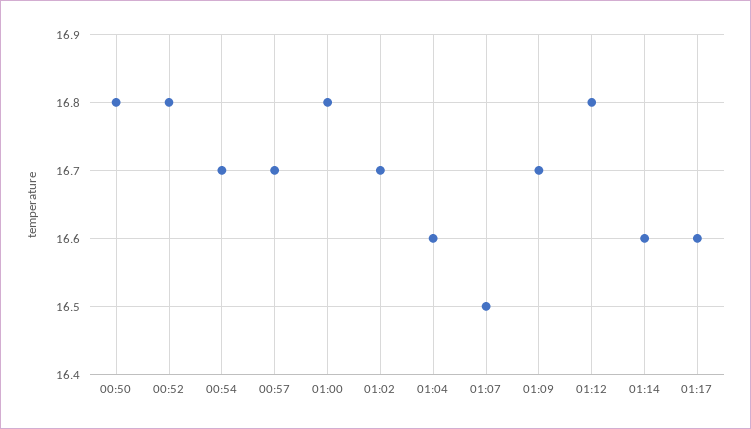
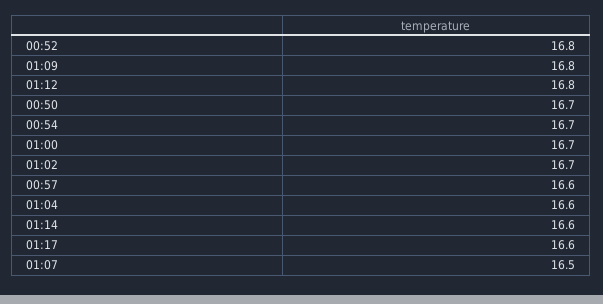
  {
-   "00:50": 16.8,
+   "00:50": 16.7,
    "00:52": 16.8,
    "00:54": 16.7,
-   "00:57": 16.7,
+   "00:57": 16.6,
-   "01:00": 16.8,
+   "01:00": 16.7,
    "01:02": 16.7,
    "01:04": 16.6,
    "01:07": 16.5,
-   "01:09": 16.7,
+   "01:09": 16.8,
    "01:12": 16.8,
    "01:14": 16.6,
    "01:17": 16.6
  }

